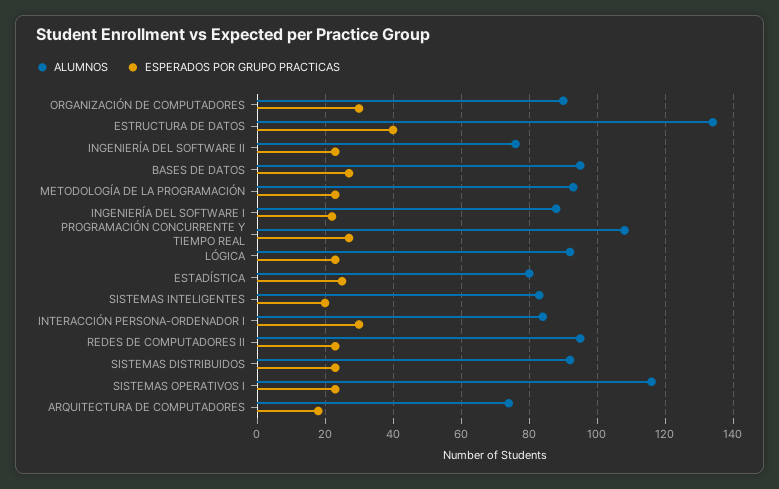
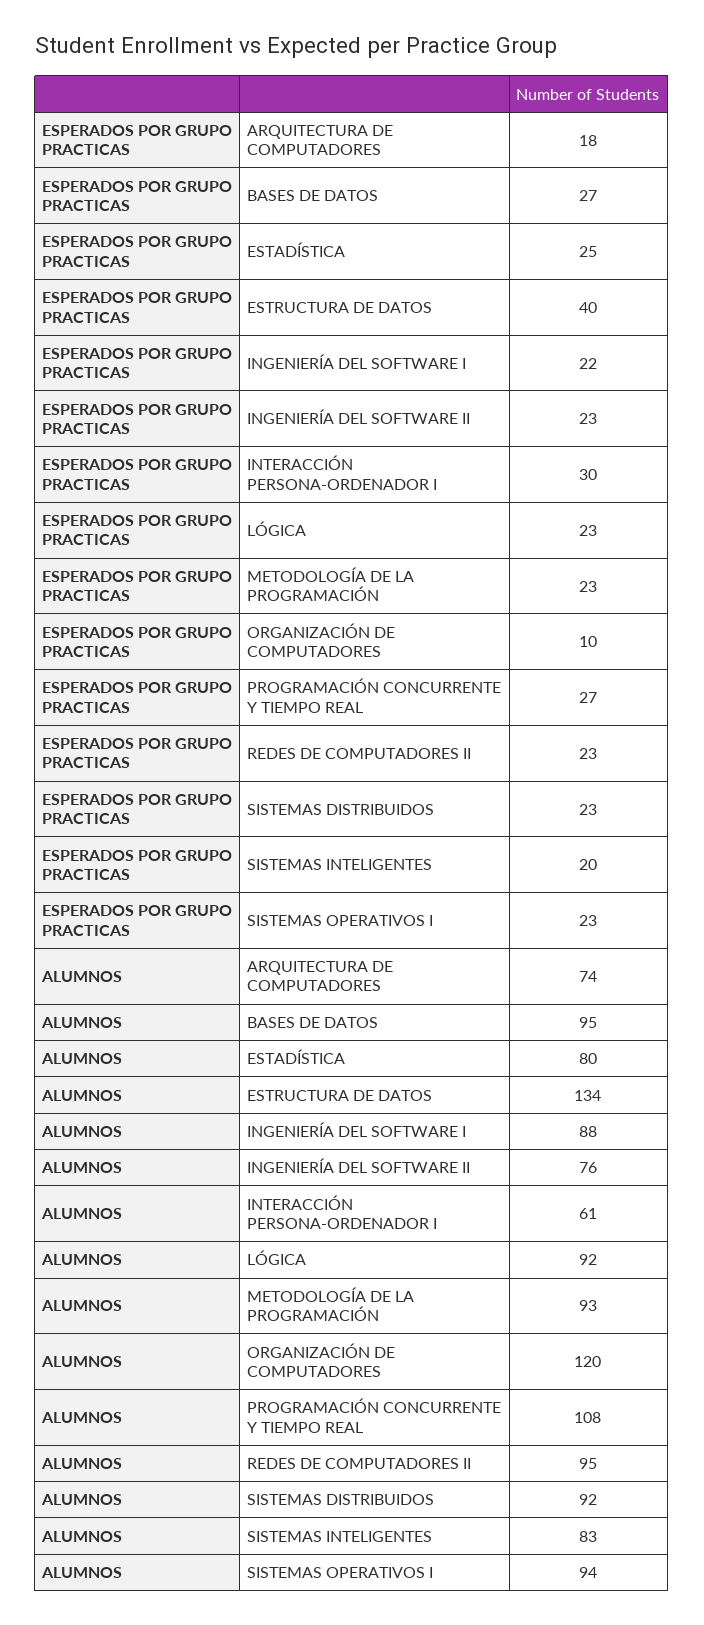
  {
    "ALUMNOS": {
-     "ORGANIZACIÓN DE COMPUTADORES": 90,
+     "ORGANIZACIÓN DE COMPUTADORES": 120,
      "ESTRUCTURA DE DATOS": 134,
      "INGENIERÍA DEL SOFTWARE II": 76,
      "BASES DE DATOS": 95,
      "METODOLOGÍA DE LA PROGRAMACIÓN": 93,
      "INGENIERÍA DEL SOFTWARE I": 88,
      "PROGRAMACIÓN CONCURRENTE Y TIEMPO REAL": 108,
      "LÓGICA": 92,
      "ESTADÍSTICA": 80,
      "SISTEMAS INTELIGENTES": 83,
-     "INTERACCIÓN PERSONA-ORDENADOR I": 85,
+     "INTERACCIÓN PERSONA-ORDENADOR I": 61,
      "REDES DE COMPUTADORES II": 95,
      "SISTEMAS DISTRIBUIDOS": 92,
-     "SISTEMAS OPERATIVOS I": 115,
+     "SISTEMAS OPERATIVOS I": 94,
      "ARQUITECTURA DE COMPUTADORES": 74
    },
    "ESPERADOS POR GRUPO PRACTICAS": {
-     "ORGANIZACIÓN DE COMPUTADORES": 30,
+     "ORGANIZACIÓN DE COMPUTADORES": 10,
      "ESTRUCTURA DE DATOS": 40,
      "INGENIERÍA DEL SOFTWARE II": 23,
      "BASES DE DATOS": 27,
      "METODOLOGÍA DE LA PROGRAMACIÓN": 23,
      "INGENIERÍA DEL SOFTWARE I": 22,
      "PROGRAMACIÓN CONCURRENTE Y TIEMPO REAL": 27,
      "LÓGICA": 23,
      "ESTADÍSTICA": 25,
      "SISTEMAS INTELIGENTES": 20,
      "INTERACCIÓN PERSONA-ORDENADOR I": 30,
      "REDES DE COMPUTADORES II": 23,
      "SISTEMAS DISTRIBUIDOS": 23,
      "SISTEMAS OPERATIVOS I": 23,
      "ARQUITECTURA DE COMPUTADORES": 18
    }
  }

